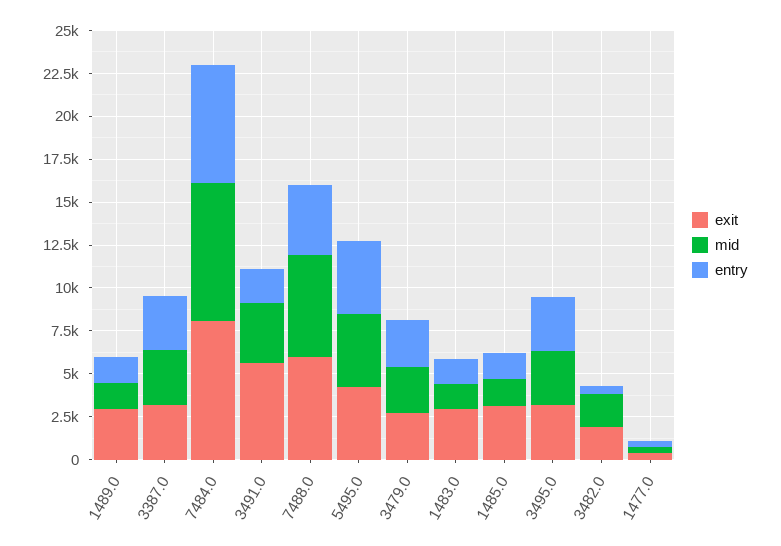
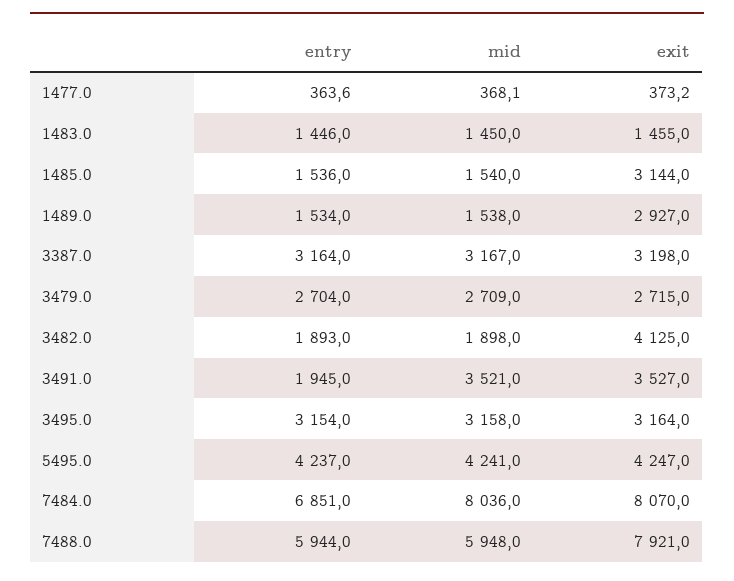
  {
    "exit": {
      "1489.0": 2927,
      "3387.0": 3198,
      "7484.0": 8070,
-     "3491.0": 5500,
+     "3491.0": 3527,
-     "7488.0": 6000,
+     "7488.0": 7921,
      "5495.0": 4247,
      "3479.0": 2715,
-     "1483.0": 3000,
+     "1483.0": 1455,
      "1485.0": 3144,
      "3495.0": 3164,
-     "3482.0": 2000,
+     "3482.0": 4125,
      "1477.0": 373.2
    },
    "mid": {
      "1489.0": 1538,
      "3387.0": 3167,
      "7484.0": 8036,
      "3491.0": 3521,
      "7488.0": 5948,
      "5495.0": 4241,
      "3479.0": 2709,
      "1483.0": 1450,
      "1485.0": 1540,
      "3495.0": 3158,
      "3482.0": 1898,
      "1477.0": 368.1
    },
    "entry": {
      "1489.0": 1534,
      "3387.0": 3164,
      "7484.0": 6851,
      "3491.0": 1945,
-     "7488.0": 4000,
+     "7488.0": 5944,
      "5495.0": 4237,
      "3479.0": 2704,
      "1483.0": 1446,
      "1485.0": 1536,
      "3495.0": 3154,
-     "3482.0": 500,
+     "3482.0": 1893,
      "1477.0": 363.6
    }
  }

